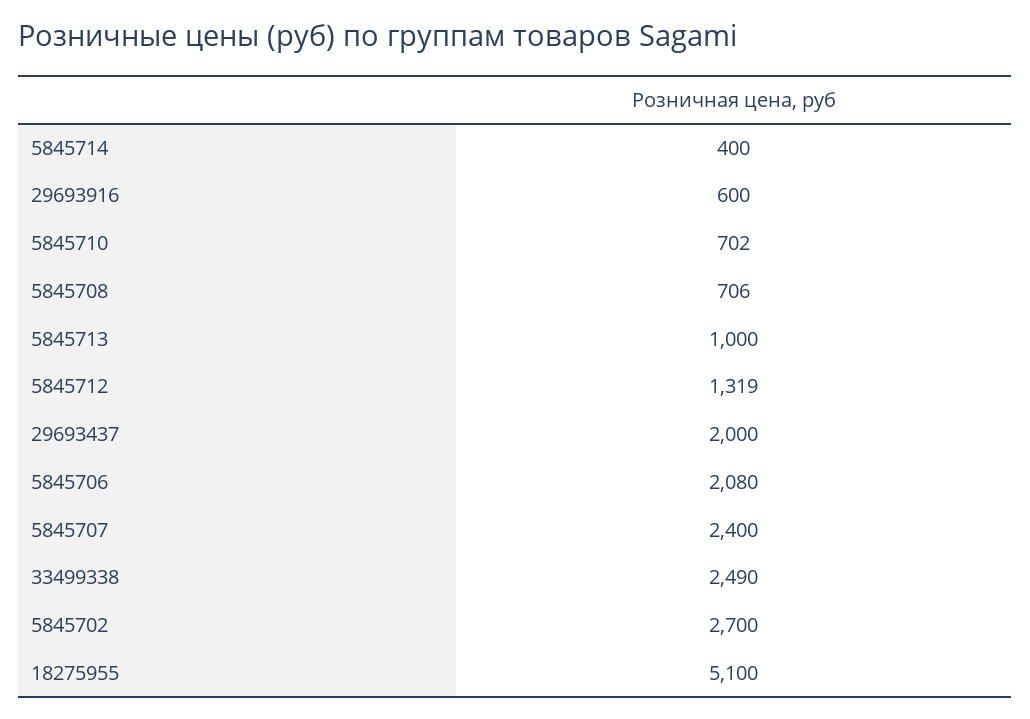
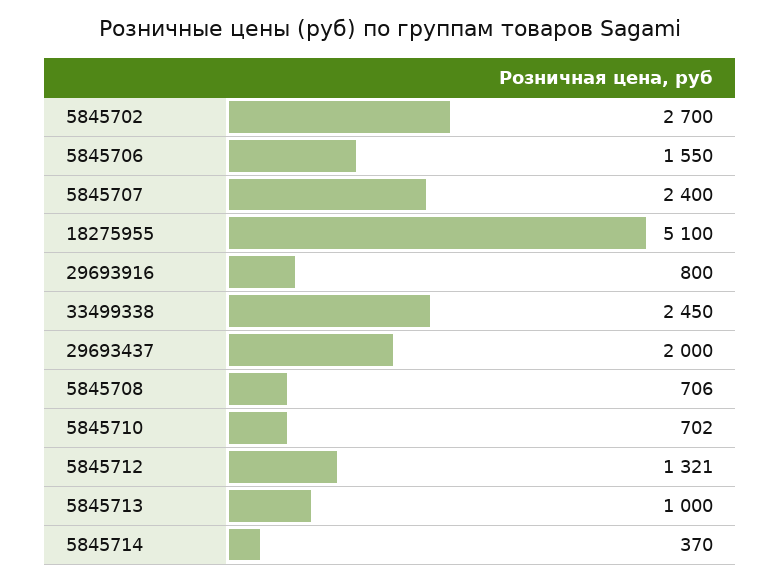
  {
-   "5845714": 400,
+   "5845714": 370,
-   "29693916": 600,
+   "29693916": 800,
    "5845710": 702,
    "5845708": 706,
    "5845713": 1000,
-   "5845712": 1319,
+   "5845712": 1321,
    "29693437": 2000,
-   "5845706": 2080,
+   "5845706": 1550,
    "5845707": 2400,
-   "33499338": 2490,
+   "33499338": 2450,
    "5845702": 2700,
    "18275955": 5100
  }

